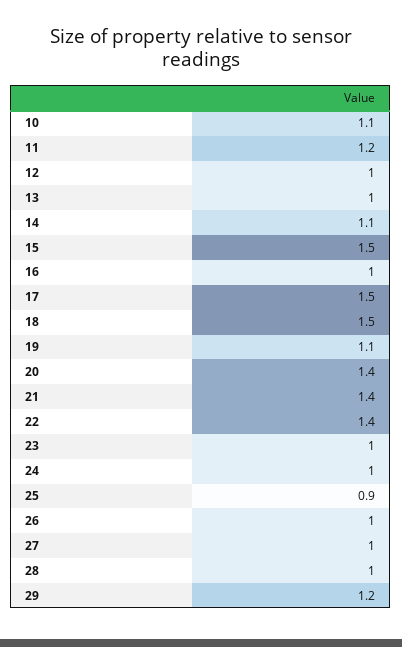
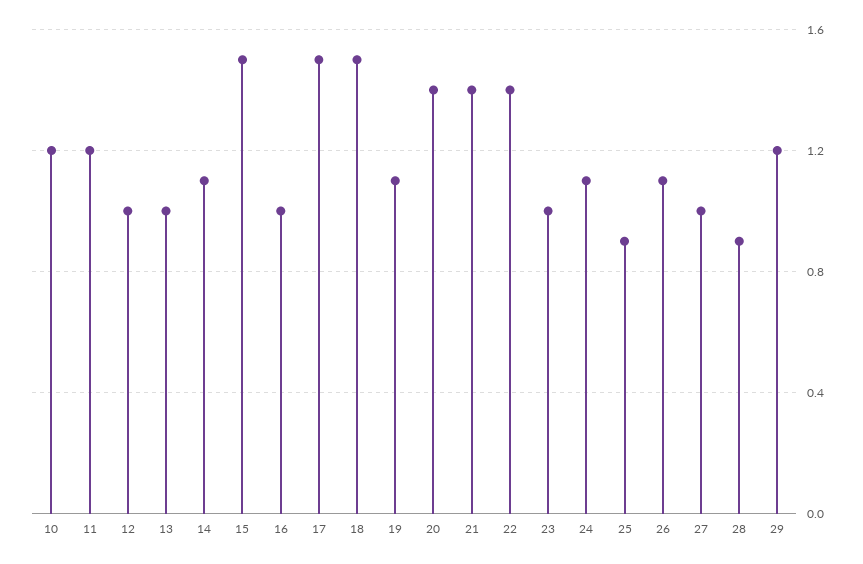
  {
-   "10": 1.1,
+   "10": 1.2,
    "11": 1.2,
    "12": 1,
    "13": 1,
    "14": 1.1,
    "15": 1.5,
    "16": 1,
    "17": 1.5,
    "18": 1.5,
    "19": 1.1,
    "20": 1.4,
    "21": 1.4,
    "22": 1.4,
    "23": 1,
-   "24": 1,
+   "24": 1.1,
    "25": 0.9,
-   "26": 1,
+   "26": 1.1,
    "27": 1,
-   "28": 1,
+   "28": 0.9,
    "29": 1.2
  }

